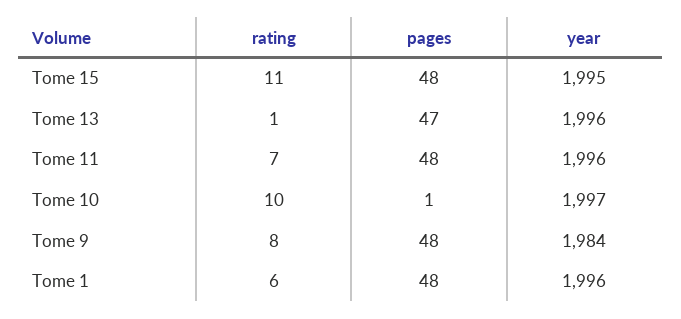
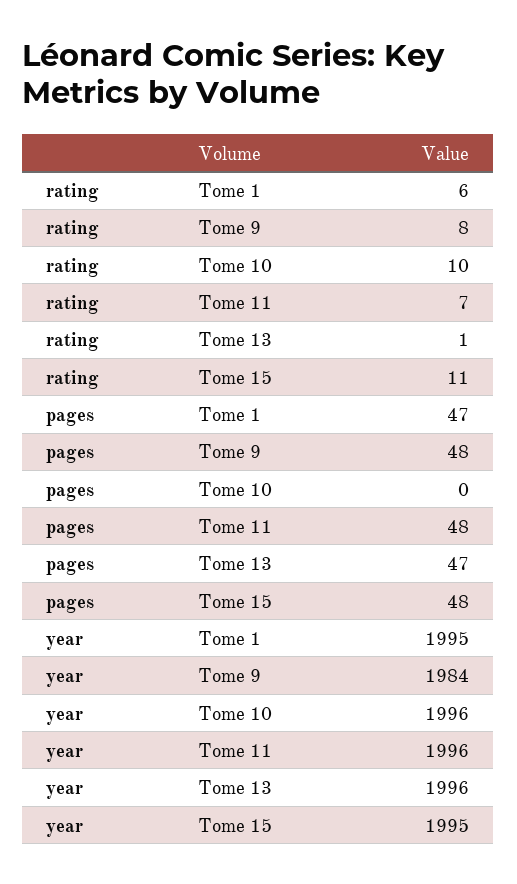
  {
    "rating": {
      "Tome 15": 11,
      "Tome 13": 1,
      "Tome 11": 7,
      "Tome 10": 10,
      "Tome 9": 8,
      "Tome 1": 6
    },
    "pages": {
      "Tome 15": 48,
      "Tome 13": 47,
      "Tome 11": 48,
-     "Tome 10": 1,
+     "Tome 10": 0,
      "Tome 9": 48,
-     "Tome 1": 48
+     "Tome 1": 47
    },
    "year": {
      "Tome 15": 1995,
      "Tome 13": 1996,
      "Tome 11": 1996,
-     "Tome 10": 1997,
+     "Tome 10": 1996,
      "Tome 9": 1984,
-     "Tome 1": 1996
+     "Tome 1": 1995
    }
  }

